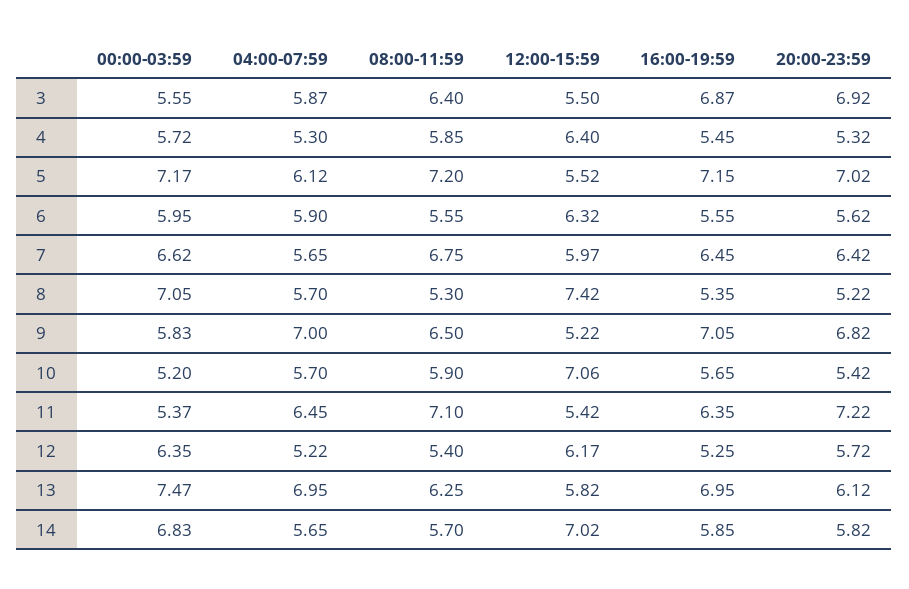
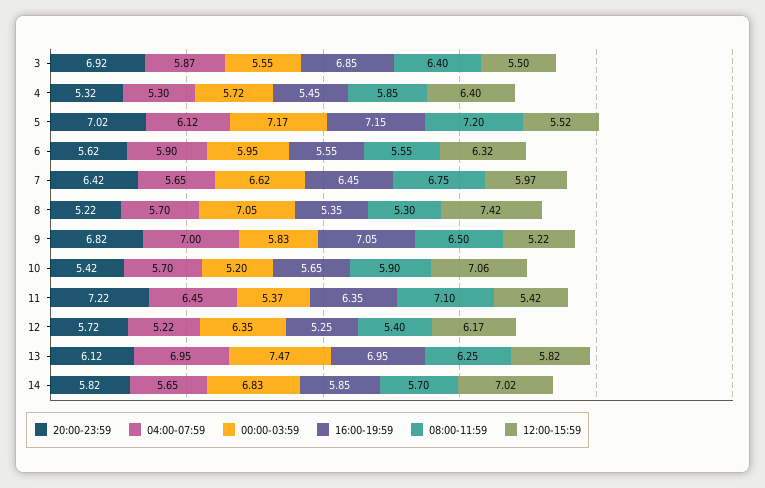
  {
    "00:00-03:59": {
      "3": 5.55,
      "4": 5.72,
      "5": 7.17,
      "6": 5.95,
      "7": 6.62,
      "8": 7.05,
      "9": 5.83,
      "10": 5.2,
      "11": 5.37,
      "12": 6.35,
      "13": 7.47,
      "14": 6.83
    },
    "04:00-07:59": {
      "3": 5.87,
      "4": 5.3,
      "5": 6.12,
      "6": 5.9,
      "7": 5.65,
      "8": 5.7,
      "9": 7,
      "10": 5.7,
      "11": 6.45,
      "12": 5.22,
      "13": 6.95,
      "14": 5.65
    },
    "08:00-11:59": {
      "3": 6.4,
      "4": 5.85,
      "5": 7.2,
      "6": 5.55,
      "7": 6.75,
      "8": 5.3,
      "9": 6.5,
      "10": 5.9,
      "11": 7.1,
      "12": 5.4,
      "13": 6.25,
      "14": 5.7
    },
    "12:00-15:59": {
      "3": 5.5,
      "4": 6.4,
      "5": 5.52,
      "6": 6.32,
      "7": 5.97,
      "8": 7.42,
      "9": 5.22,
      "10": 7.06,
      "11": 5.42,
      "12": 6.17,
      "13": 5.82,
      "14": 7.02
    },
    "16:00-19:59": {
-     "3": 6.87,
+     "3": 6.85,
      "4": 5.45,
      "5": 7.15,
      "6": 5.55,
      "7": 6.45,
      "8": 5.35,
      "9": 7.05,
      "10": 5.65,
      "11": 6.35,
      "12": 5.25,
      "13": 6.95,
      "14": 5.85
    },
    "20:00-23:59": {
      "3": 6.92,
      "4": 5.32,
      "5": 7.02,
      "6": 5.62,
      "7": 6.42,
      "8": 5.22,
      "9": 6.82,
      "10": 5.42,
      "11": 7.22,
      "12": 5.72,
      "13": 6.12,
      "14": 5.82
    }
  }

